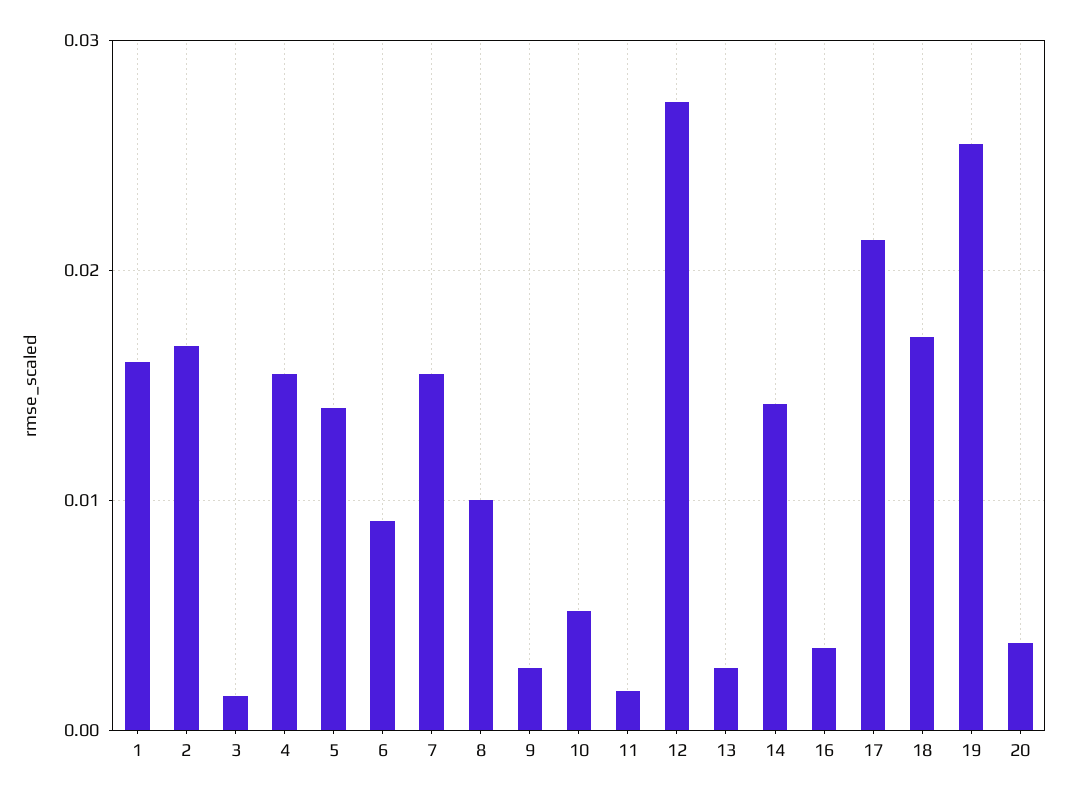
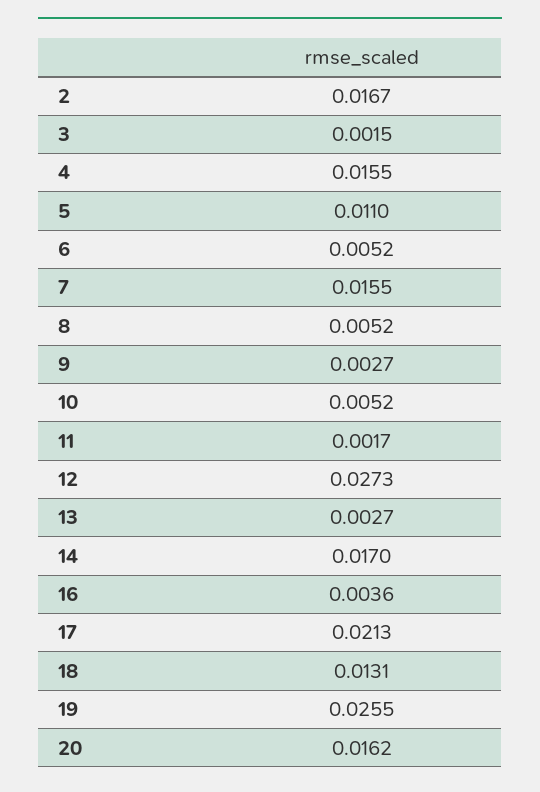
  {
-   "1": 0.016,
    "2": 0.0167,
    "3": 0.0015,
    "4": 0.0155,
-   "5": 0.014,
+   "5": 0.011,
-   "6": 0.009,
+   "6": 0.0052,
    "7": 0.0155,
-   "8": 0.01,
+   "8": 0.0052,
    "9": 0.0027,
    "10": 0.0052,
    "11": 0.0017,
    "12": 0.0273,
    "13": 0.0027,
-   "14": 0.014,
+   "14": 0.017,
    "16": 0.0036,
    "17": 0.0213,
-   "18": 0.017,
+   "18": 0.0131,
    "19": 0.0255,
-   "20": 0.004
+   "20": 0.0162
  }

